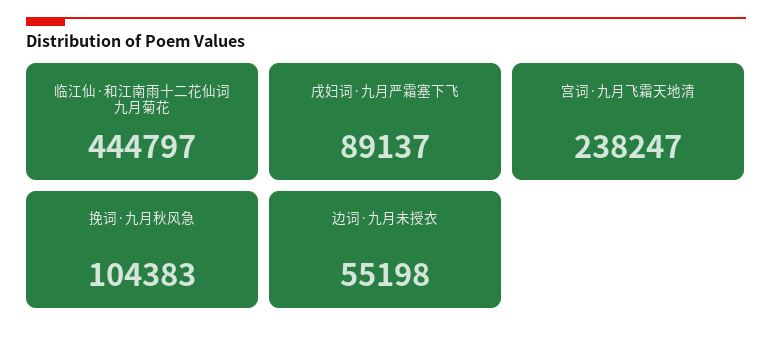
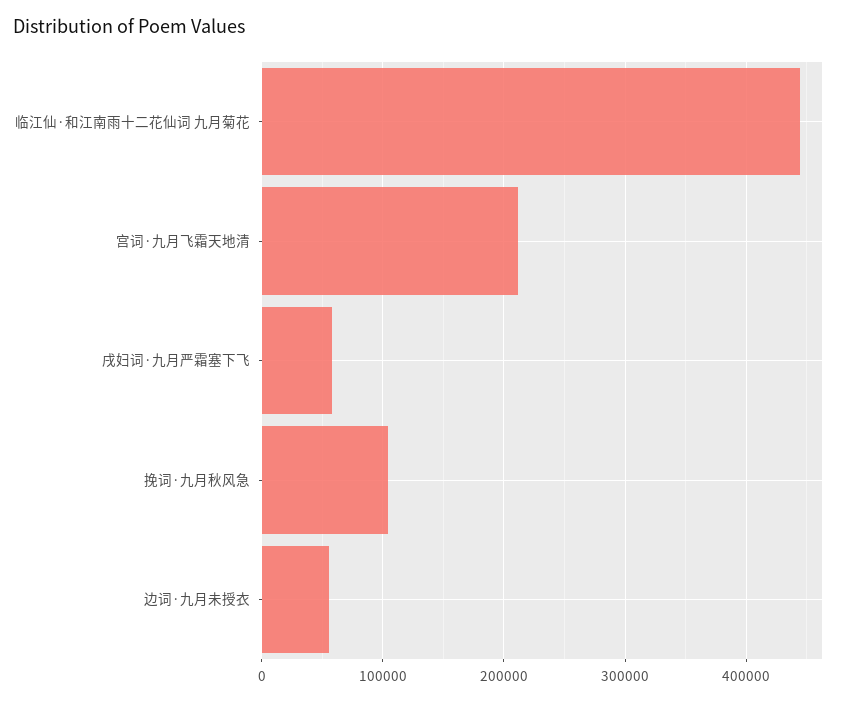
  {
    "临江仙·和江南雨十二花仙词 九月菊花": 444797,
-   "戌妇词·九月严霜塞下飞": 89137,
+   "戌妇词·九月严霜塞下飞": 60000,
-   "宫词·九月飞霜天地清": 238247,
+   "宫词·九月飞霜天地清": 210000,
    "挽词·九月秋风急": 104383,
    "边词·九月未授衣": 55198
  }

